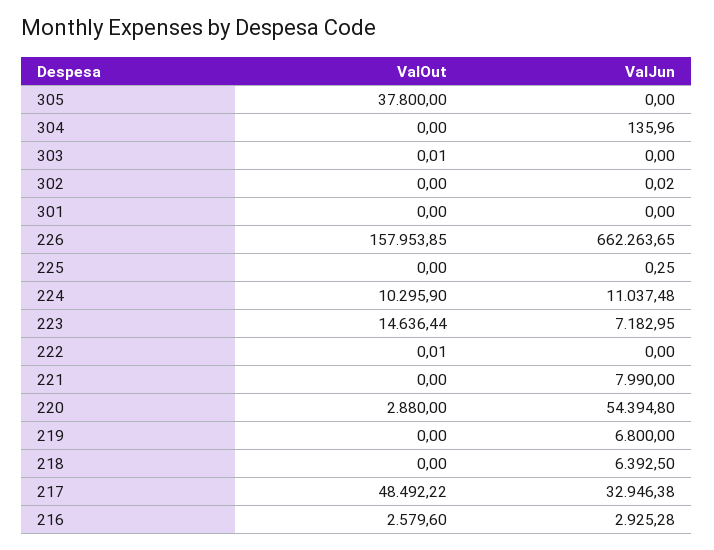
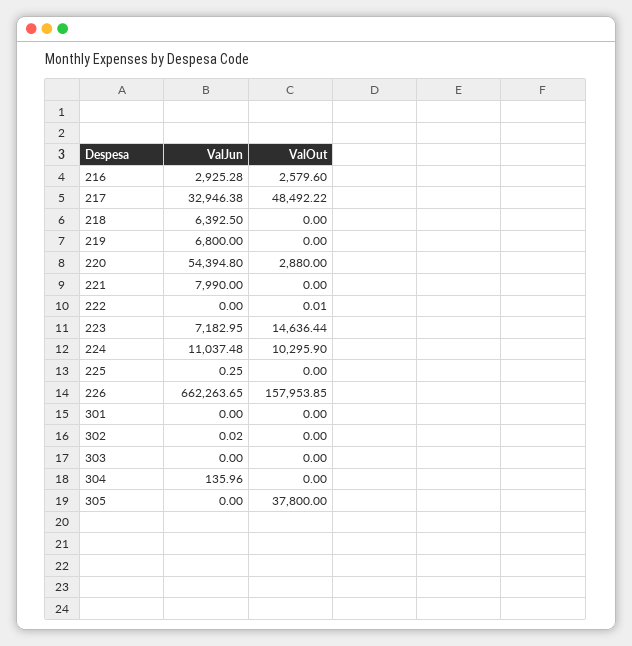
  {
    "ValOut": {
      "305": 37800,
      "304": 0,
-     "303": 0.01,
+     "303": 0,
      "302": 0,
      "301": 0,
      "226": 157953.85,
      "225": 0,
      "224": 10295.9,
      "223": 14636.44,
      "222": 0.01,
      "221": 0,
      "220": 2880,
      "219": 0,
      "218": 0,
      "217": 48492.22,
      "216": 2579.6
    },
    "ValJun": {
      "305": 0,
      "304": 135.96,
      "303": 0,
      "302": 0.02,
      "301": 0,
      "226": 662263.65,
      "225": 0.25,
      "224": 11037.48,
      "223": 7182.95,
      "222": 0,
      "221": 7990,
      "220": 54394.8,
      "219": 6800,
      "218": 6392.5,
      "217": 32946.38,
      "216": 2925.28
    }
  }

